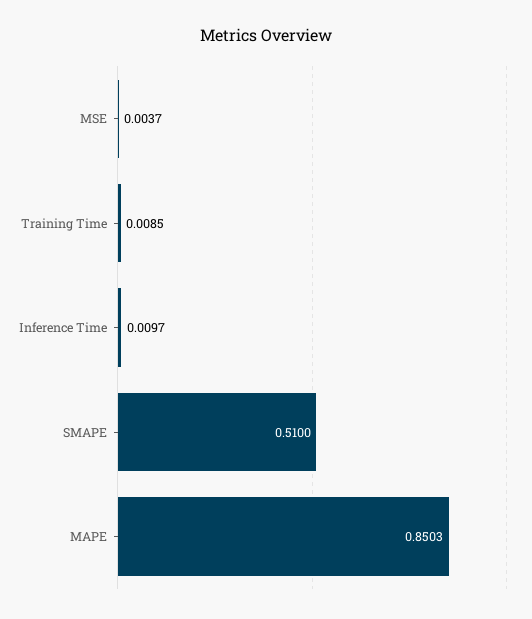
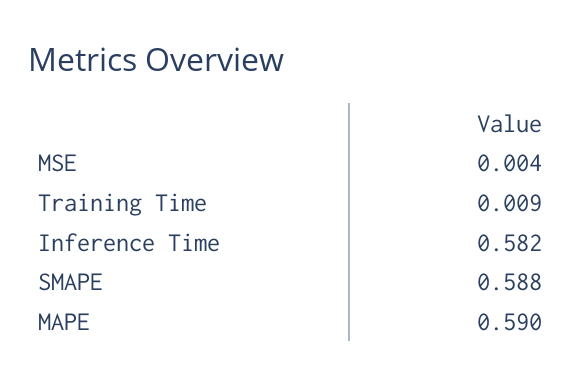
  {
    "MSE": 0.0037,
    "Training Time": 0.0085,
-   "Inference Time": 0.0097,
+   "Inference Time": 0.582,
-   "SMAPE": 0.51,
+   "SMAPE": 0.588,
-   "MAPE": 0.8503
+   "MAPE": 0.59
  }

